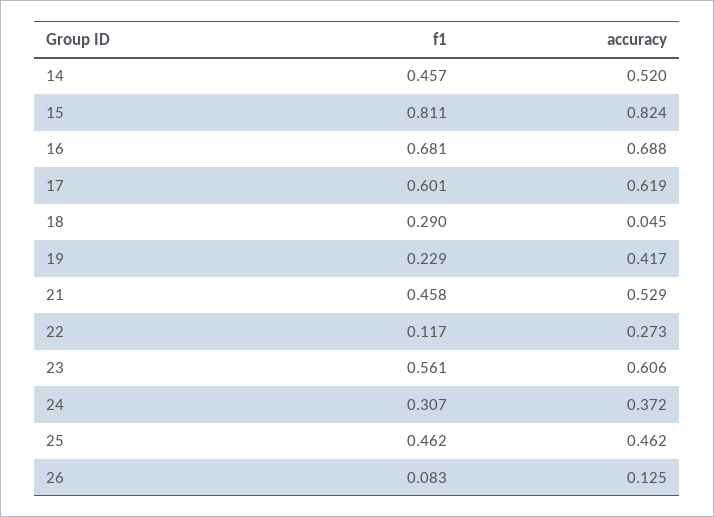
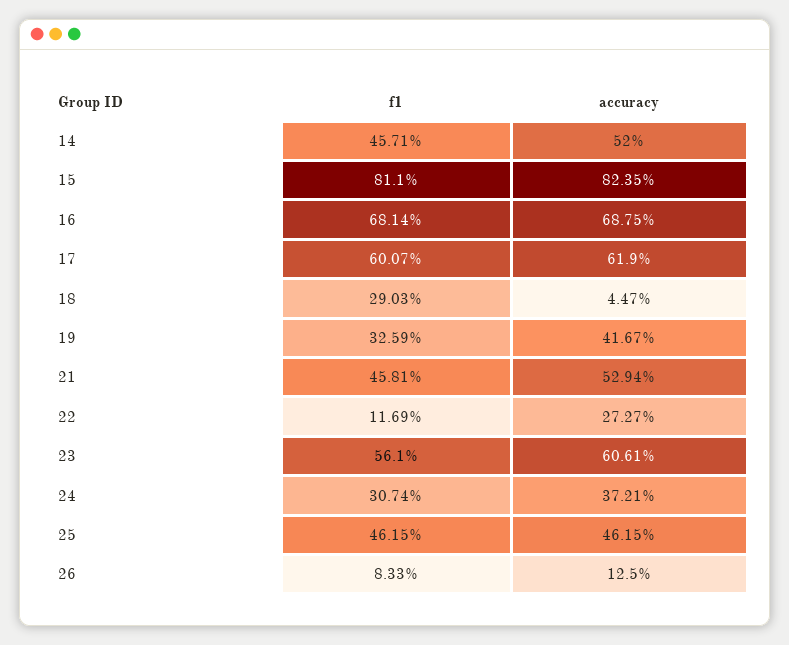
  {
    "f1": {
      "14": 0.4571,
      "15": 0.811,
      "16": 0.6814,
      "17": 0.6007,
      "18": 0.2903,
-     "19": 0.229,
+     "19": 0.3259,
      "21": 0.4581,
      "22": 0.1169,
      "23": 0.561,
      "24": 0.3074,
      "25": 0.4615,
      "26": 0.0833
    },
    "accuracy": {
      "14": 0.52,
      "15": 0.8235,
      "16": 0.6875,
      "17": 0.619,
      "18": 0.0447,
      "19": 0.4167,
      "21": 0.5294,
      "22": 0.2727,
      "23": 0.6061,
      "24": 0.3721,
      "25": 0.4615,
      "26": 0.125
    }
  }

